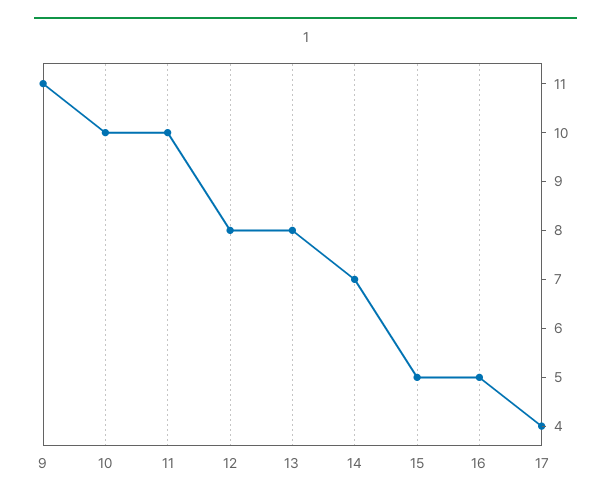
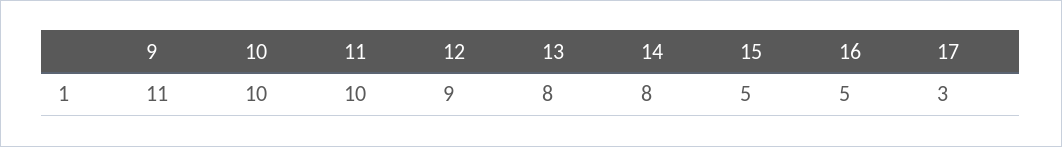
  {
    "9": 11,
    "10": 10,
    "11": 10,
-   "12": 8,
+   "12": 9,
    "13": 8,
-   "14": 7,
+   "14": 8,
    "15": 5,
    "16": 5,
-   "17": 4
+   "17": 3
  }

